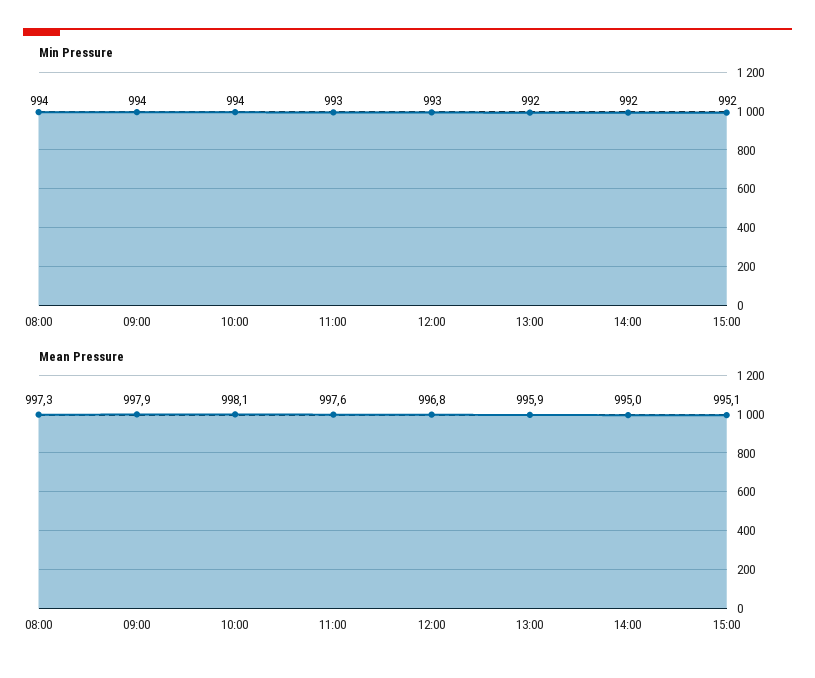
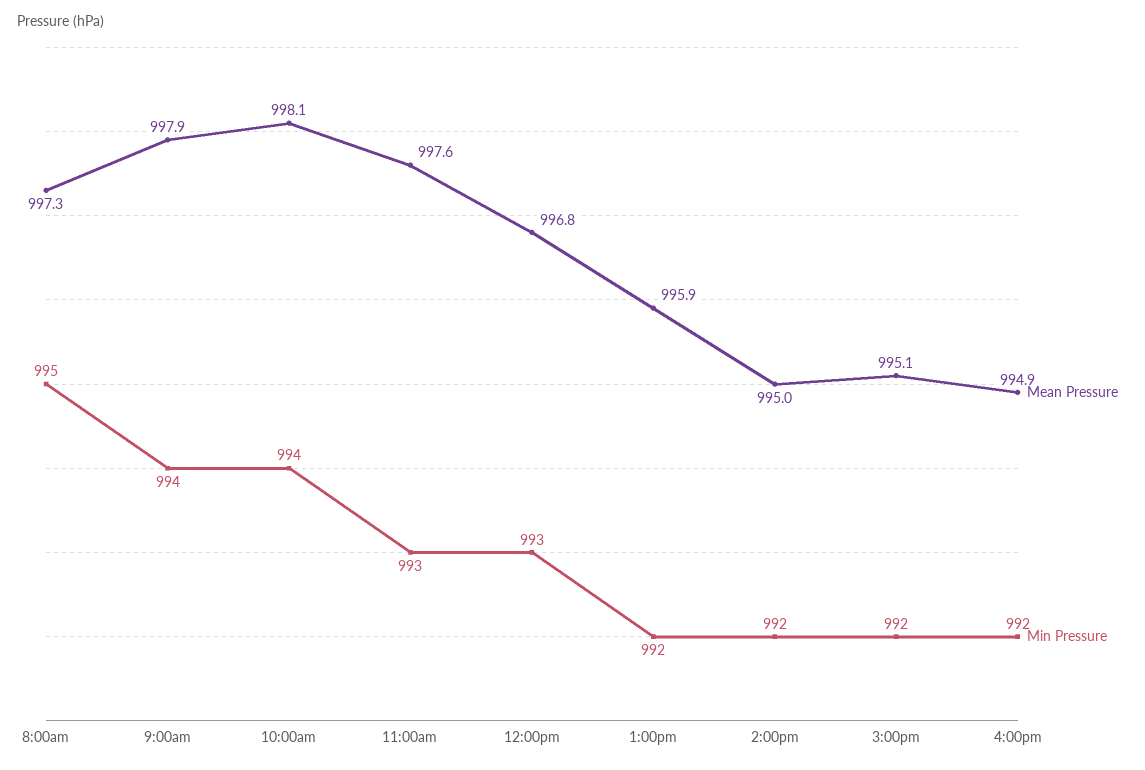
  {
    "Min Pressure": {
-     "08:00": 994,
+     "08:00": 995,
      "09:00": 994,
      "10:00": 994,
      "11:00": 993,
      "12:00": 993,
      "13:00": 992,
      "14:00": 992,
-     "15:00": 992
+     "15:00": 992,
+     "4:00pm": 992
    },
    "Mean Pressure": {
      "08:00": 997.3,
      "09:00": 997.9,
      "10:00": 998.1,
      "11:00": 997.6,
      "12:00": 996.8,
      "13:00": 995.9,
      "14:00": 995,
-     "15:00": 995.1
+     "15:00": 995.1,
+     "4:00pm": 994.9
    }
  }

